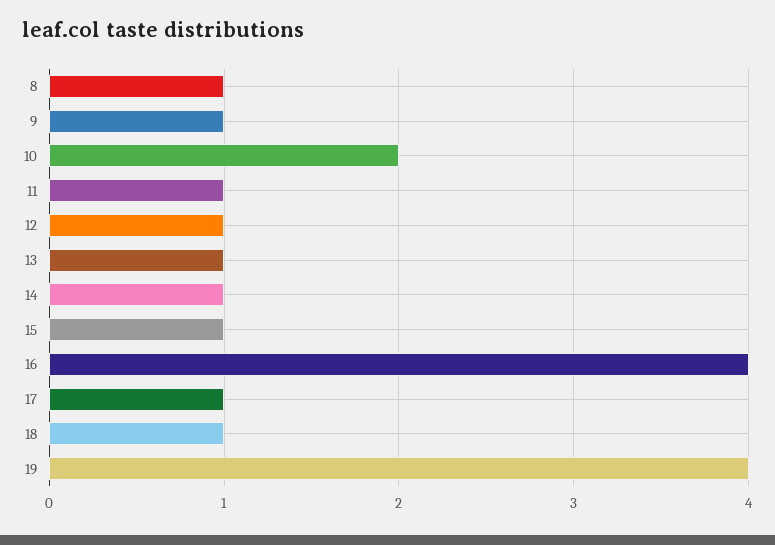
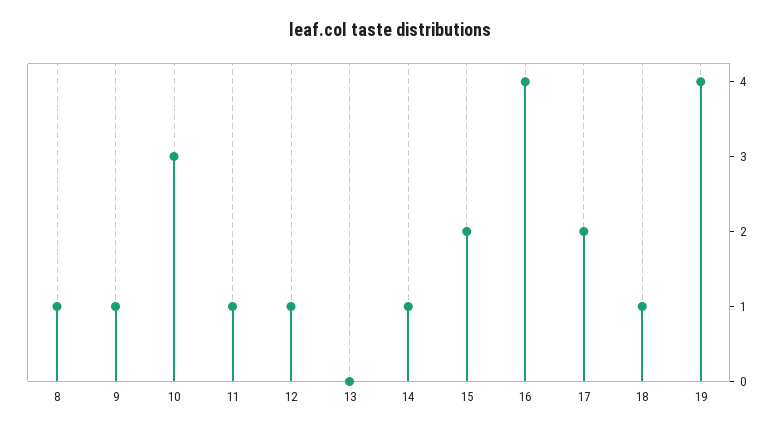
  {
    "8": 1,
    "9": 1,
-   "10": 2,
+   "10": 3,
    "11": 1,
    "12": 1,
-   "13": 1,
+   "13": 0,
    "14": 1,
-   "15": 1,
+   "15": 2,
    "16": 4,
-   "17": 1,
+   "17": 2,
    "18": 1,
    "19": 4
  }

